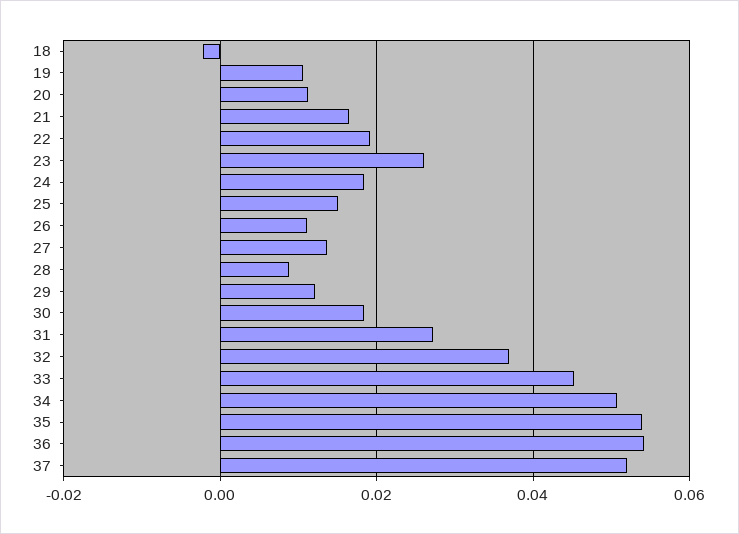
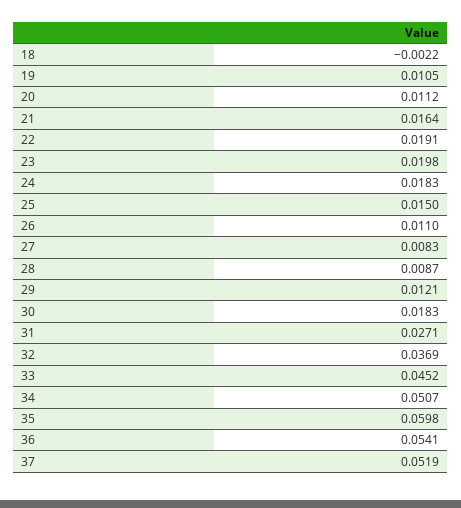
  {
    "18": -0.0022,
    "19": 0.0105,
    "20": 0.0112,
    "21": 0.0164,
    "22": 0.0191,
-   "23": 0.026,
+   "23": 0.0198,
    "24": 0.0183,
    "25": 0.015,
    "26": 0.011,
-   "27": 0.014,
+   "27": 0.0083,
    "28": 0.0087,
    "29": 0.0121,
    "30": 0.0183,
    "31": 0.0271,
    "32": 0.0369,
    "33": 0.0452,
    "34": 0.0507,
-   "35": 0.054,
+   "35": 0.0598,
    "36": 0.0541,
    "37": 0.0519
  }

